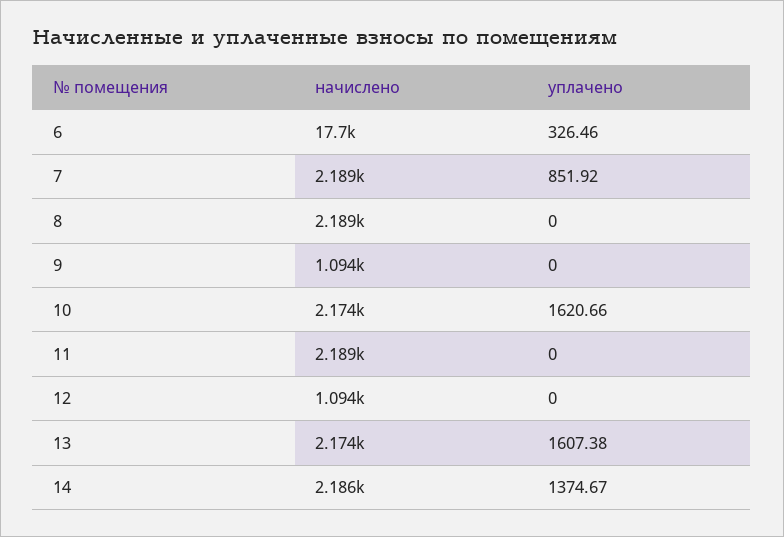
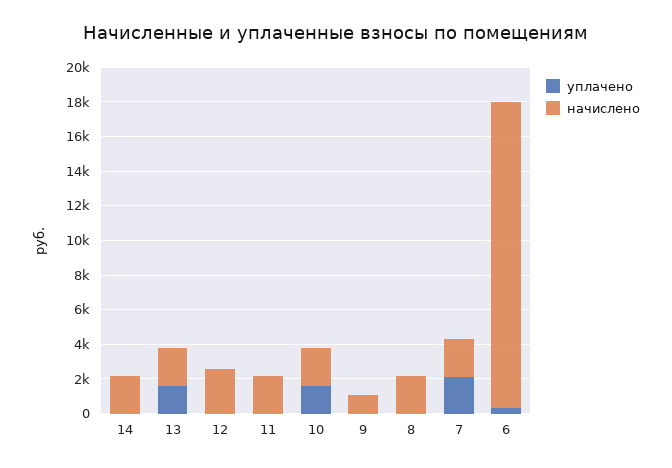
  {
    "начислено": {
      "6": 17700,
      "7": 2189,
      "8": 2189,
      "9": 1094,
      "10": 2174,
      "11": 2189,
-     "12": 1094,
+     "12": 2500,
      "13": 2174,
      "14": 2186
    },
    "уплачено": {
      "6": 326.46,
-     "7": 851.92,
+     "7": 2000,
      "8": 0,
      "9": 0,
      "10": 1620.66,
      "11": 0,
      "12": 0,
      "13": 1607.38,
-     "14": 1374.67
+     "14": 0
    }
  }

